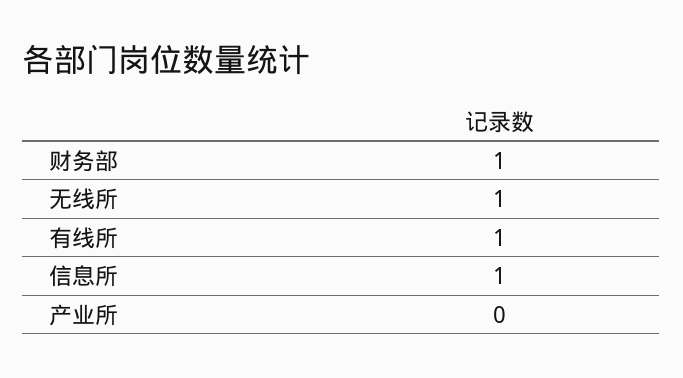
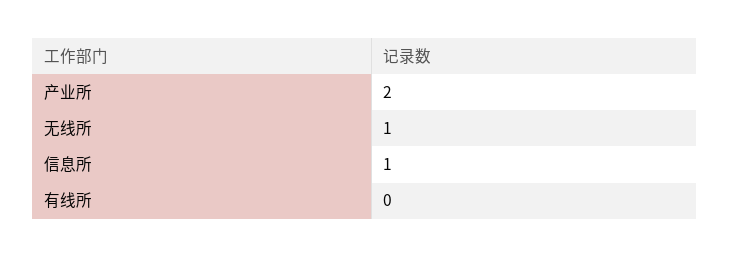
  {
-   "财务部": 1,
    "无线所": 1,
-   "有线所": 1,
+   "有线所": 0,
    "信息所": 1,
-   "产业所": 0
+   "产业所": 2
  }

